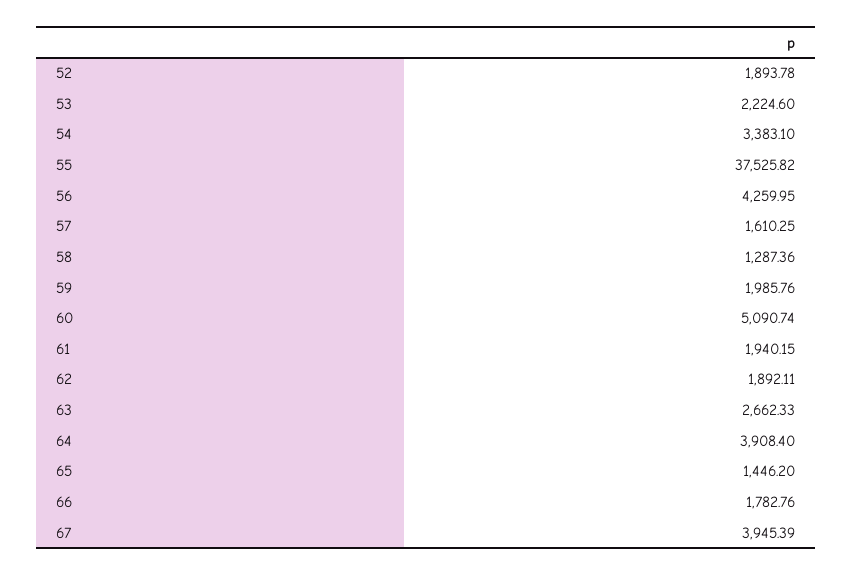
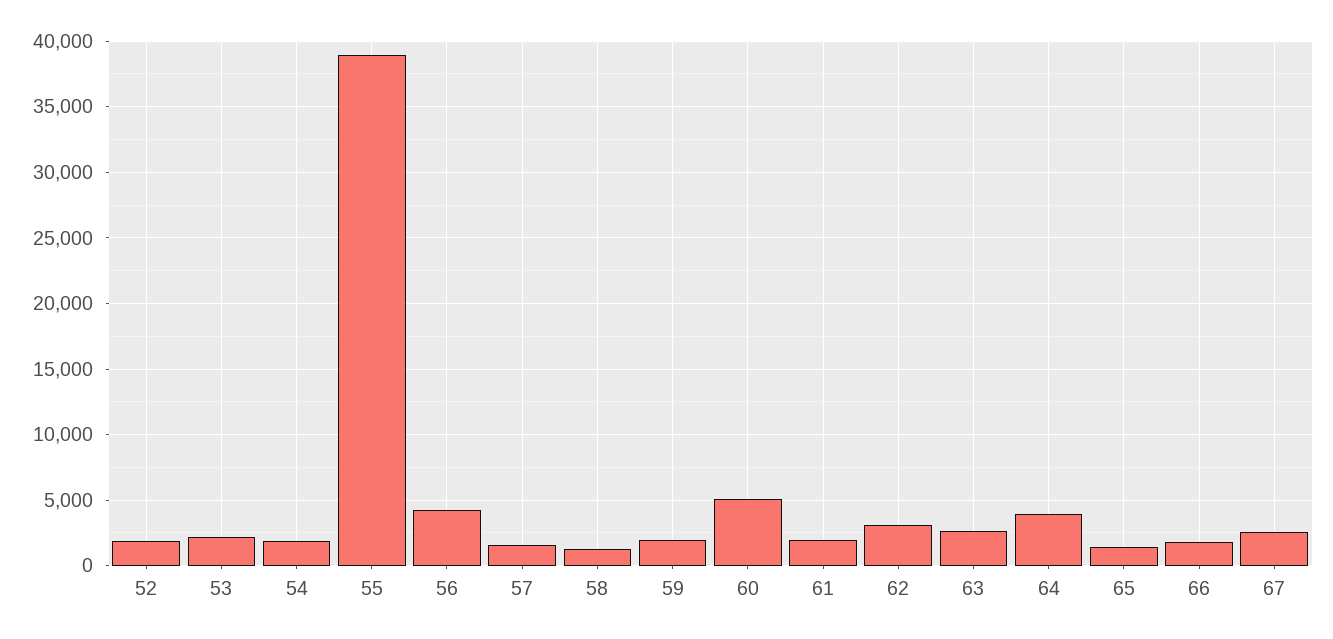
  {
    "52": 1893.78,
    "53": 2224.6,
-   "54": 3383.1,
+   "54": 2000,
-   "55": 37525.82,
+   "55": 39000,
    "56": 4259.95,
    "57": 1610.25,
    "58": 1287.36,
    "59": 1985.76,
    "60": 5090.74,
    "61": 1940.15,
-   "62": 1892.11,
+   "62": 3000,
    "63": 2662.33,
    "64": 3908.4,
    "65": 1446.2,
    "66": 1782.76,
-   "67": 3945.39
+   "67": 2500
  }

